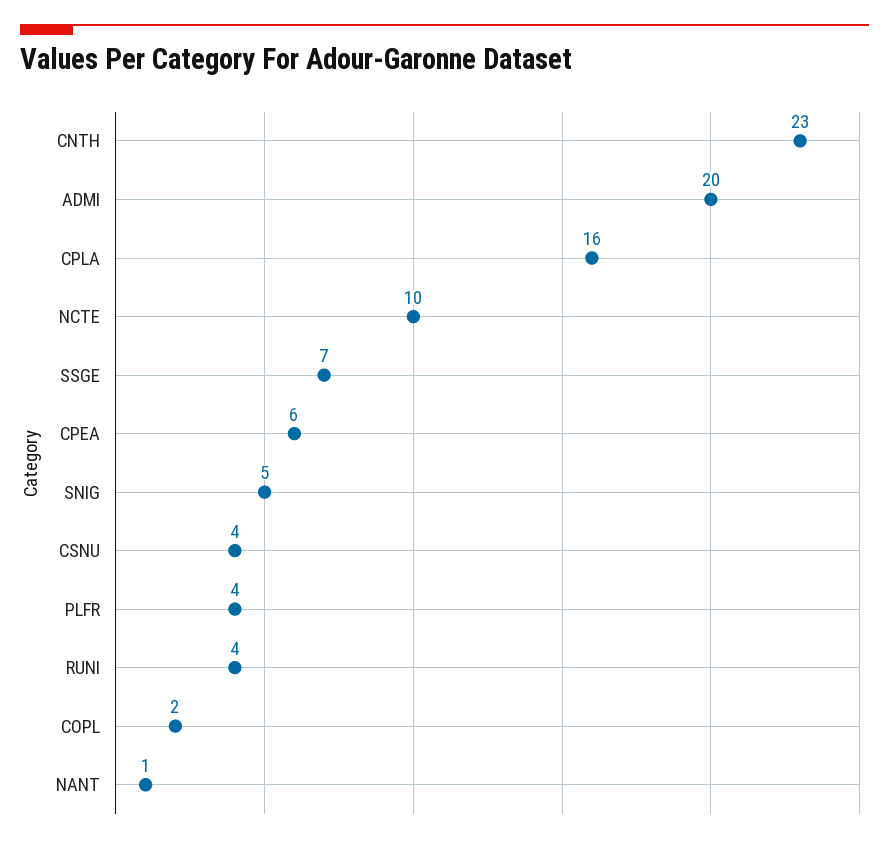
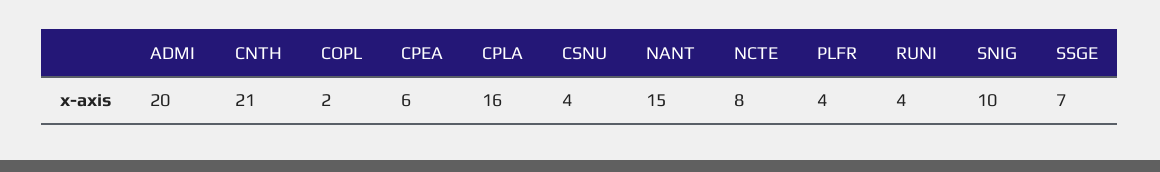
  {
-   "CNTH": 23,
+   "CNTH": 21,
    "ADMI": 20,
    "CPLA": 16,
-   "NCTE": 10,
+   "NCTE": 8,
    "SSGE": 7,
    "CPEA": 6,
-   "SNIG": 5,
+   "SNIG": 10,
    "CSNU": 4,
    "PLFR": 4,
    "RUNI": 4,
    "COPL": 2,
-   "NANT": 1
+   "NANT": 15
  }

